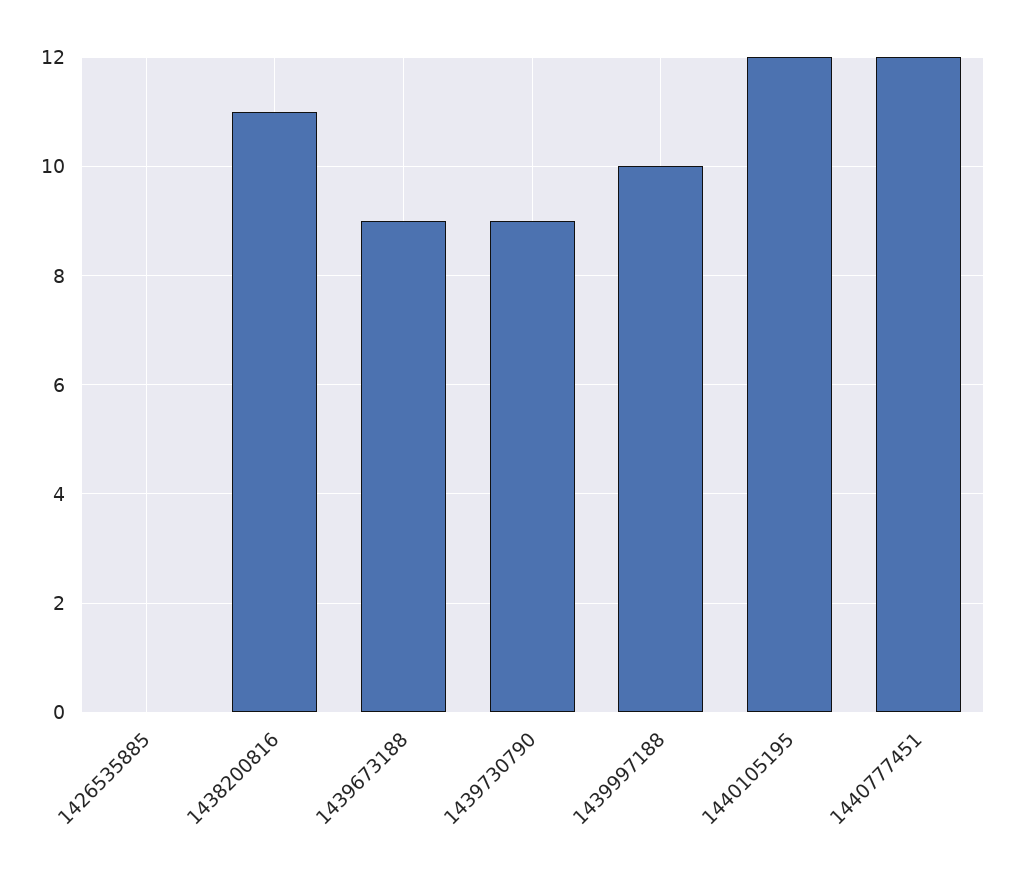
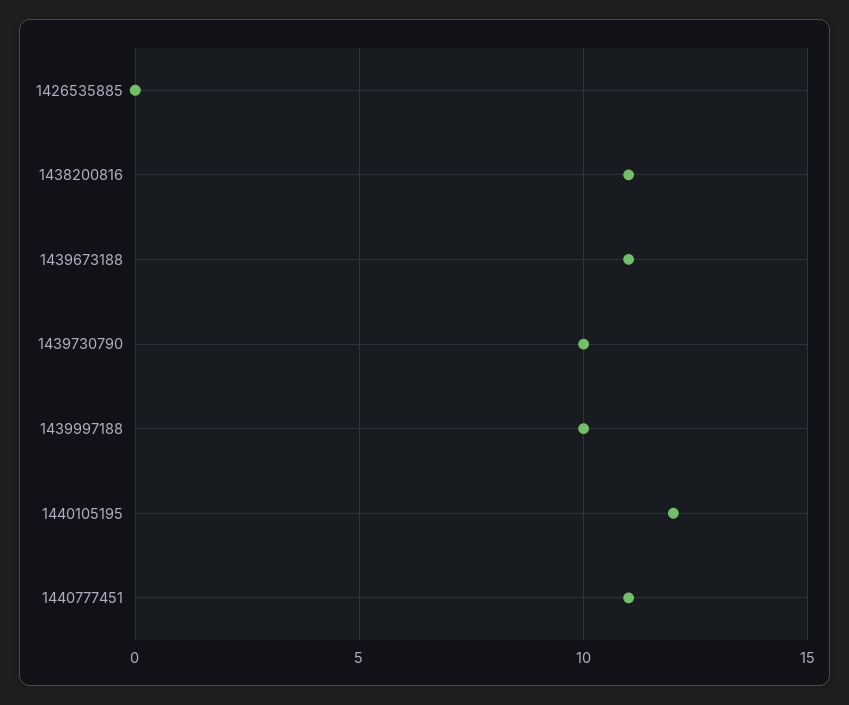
  {
    "1426535885": 0,
    "1438200816": 11,
-   "1439673188": 9,
+   "1439673188": 11,
-   "1439730790": 9,
+   "1439730790": 10,
    "1439997188": 10,
    "1440105195": 12,
-   "1440777451": 12
+   "1440777451": 11
  }

